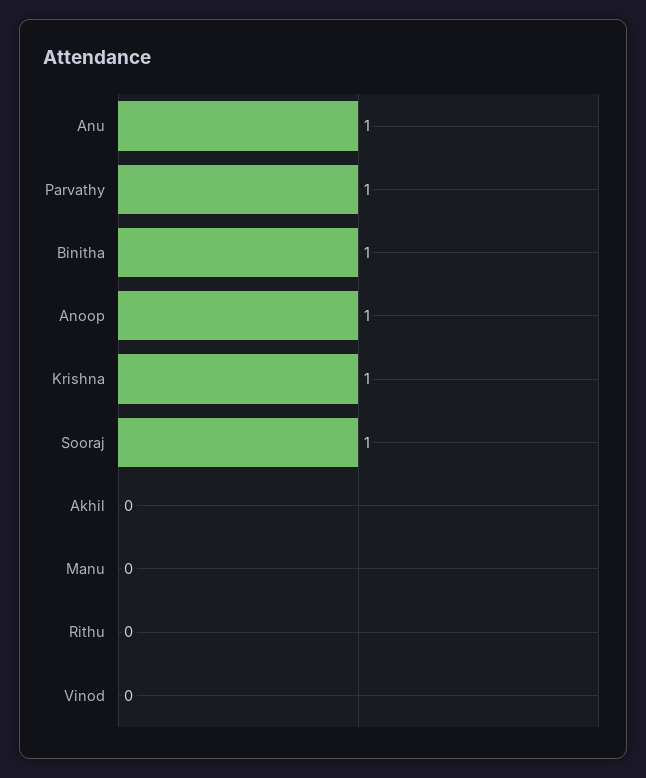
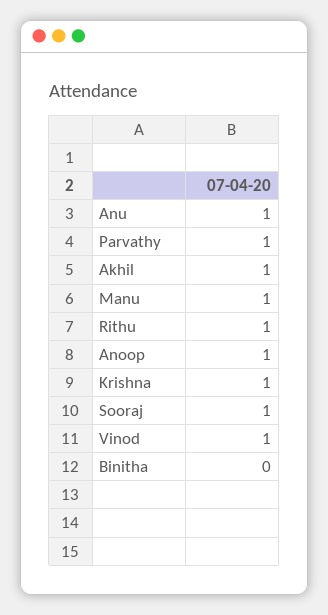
  {
    "Anu": 1,
    "Parvathy": 1,
-   "Binitha": 1,
+   "Binitha": 0,
    "Anoop": 1,
    "Krishna": 1,
    "Sooraj": 1,
-   "Akhil": 0,
+   "Akhil": 1,
-   "Manu": 0,
+   "Manu": 1,
-   "Rithu": 0,
+   "Rithu": 1,
-   "Vinod": 0
+   "Vinod": 1
  }

